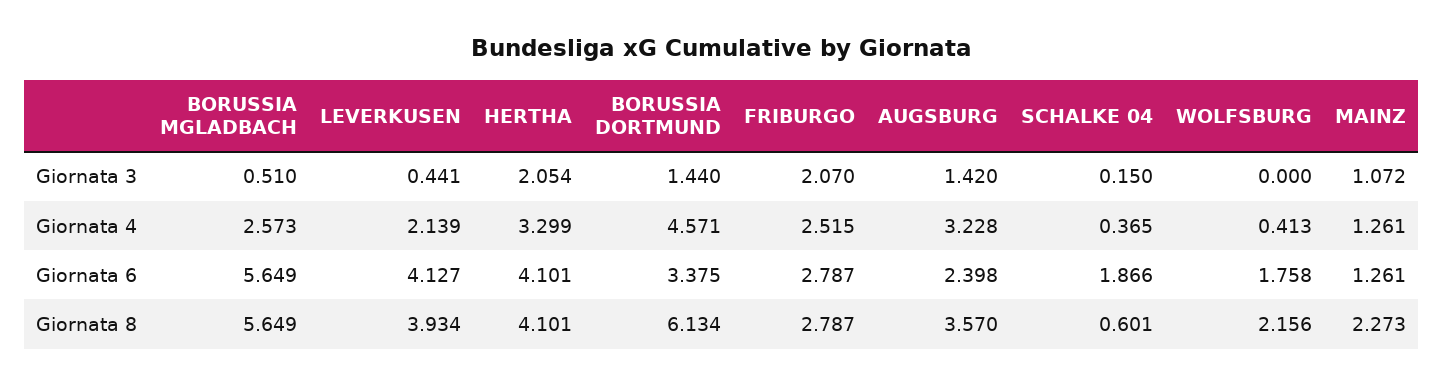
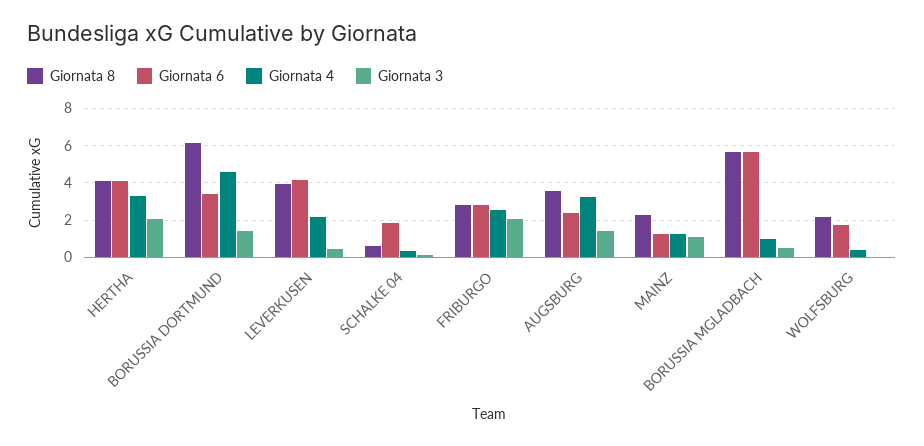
  {
    "Giornata 3": {
      "BORUSSIA MGLADBACH": 0.51,
      "LEVERKUSEN": 0.441,
      "HERTHA": 2.054,
      "BORUSSIA DORTMUND": 1.44,
      "FRIBURGO": 2.07,
      "AUGSBURG": 1.42,
      "SCHALKE 04": 0.15,
      "WOLFSBURG": 0,
      "MAINZ": 1.072
    },
    "Giornata 4": {
-     "BORUSSIA MGLADBACH": 2.573,
+     "BORUSSIA MGLADBACH": 1,
      "LEVERKUSEN": 2.139,
      "HERTHA": 3.299,
      "BORUSSIA DORTMUND": 4.571,
      "FRIBURGO": 2.515,
      "AUGSBURG": 3.228,
      "SCHALKE 04": 0.365,
      "WOLFSBURG": 0.413,
      "MAINZ": 1.261
    },
    "Giornata 6": {
      "BORUSSIA MGLADBACH": 5.649,
      "LEVERKUSEN": 4.127,
      "HERTHA": 4.101,
      "BORUSSIA DORTMUND": 3.375,
      "FRIBURGO": 2.787,
      "AUGSBURG": 2.398,
      "SCHALKE 04": 1.866,
      "WOLFSBURG": 1.758,
      "MAINZ": 1.261
    },
    "Giornata 8": {
      "BORUSSIA MGLADBACH": 5.649,
      "LEVERKUSEN": 3.934,
      "HERTHA": 4.101,
      "BORUSSIA DORTMUND": 6.134,
      "FRIBURGO": 2.787,
      "AUGSBURG": 3.57,
      "SCHALKE 04": 0.601,
      "WOLFSBURG": 2.156,
      "MAINZ": 2.273
    }
  }

